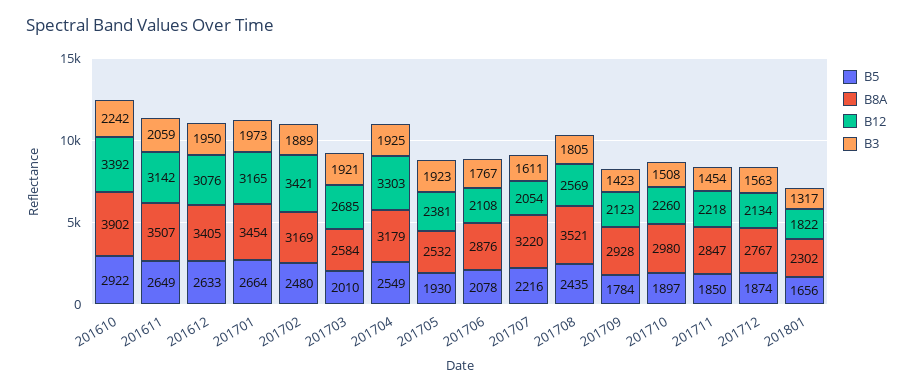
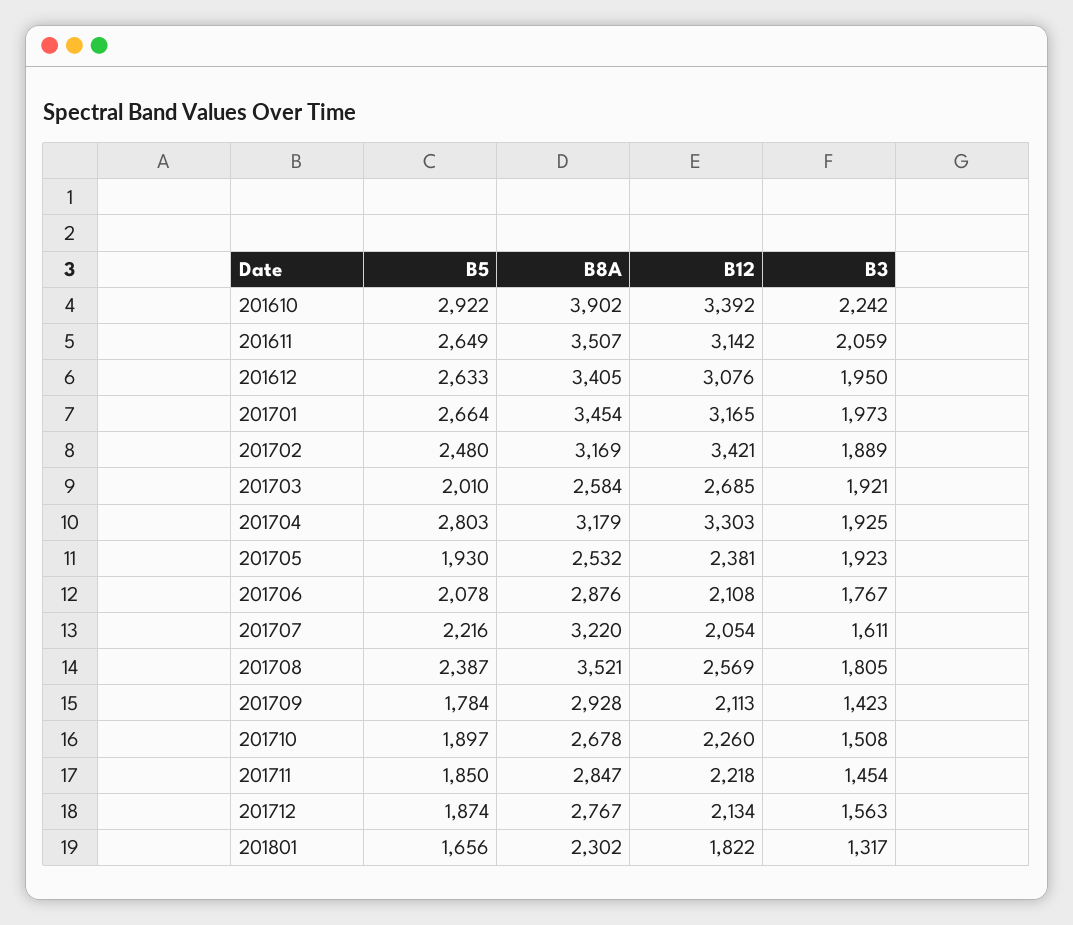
  {
    "B5": {
      "201610": 2922,
      "201611": 2649,
      "201612": 2633,
      "201701": 2664,
      "201702": 2480,
      "201703": 2010,
-     "201704": 2549,
+     "201704": 2803,
      "201705": 1930,
      "201706": 2078,
      "201707": 2216,
-     "201708": 2435,
+     "201708": 2387,
      "201709": 1784,
      "201710": 1897,
      "201711": 1850,
      "201712": 1874,
      "201801": 1656
    },
    "B8A": {
      "201610": 3902,
      "201611": 3507,
      "201612": 3405,
      "201701": 3454,
      "201702": 3169,
      "201703": 2584,
      "201704": 3179,
      "201705": 2532,
      "201706": 2876,
      "201707": 3220,
      "201708": 3521,
      "201709": 2928,
-     "201710": 2980,
+     "201710": 2678,
      "201711": 2847,
      "201712": 2767,
      "201801": 2302
    },
    "B12": {
      "201610": 3392,
      "201611": 3142,
      "201612": 3076,
      "201701": 3165,
      "201702": 3421,
      "201703": 2685,
      "201704": 3303,
      "201705": 2381,
      "201706": 2108,
      "201707": 2054,
      "201708": 2569,
-     "201709": 2123,
+     "201709": 2113,
      "201710": 2260,
      "201711": 2218,
      "201712": 2134,
      "201801": 1822
    },
    "B3": {
      "201610": 2242,
      "201611": 2059,
      "201612": 1950,
      "201701": 1973,
      "201702": 1889,
      "201703": 1921,
      "201704": 1925,
      "201705": 1923,
      "201706": 1767,
      "201707": 1611,
      "201708": 1805,
      "201709": 1423,
      "201710": 1508,
      "201711": 1454,
      "201712": 1563,
      "201801": 1317
    }
  }

